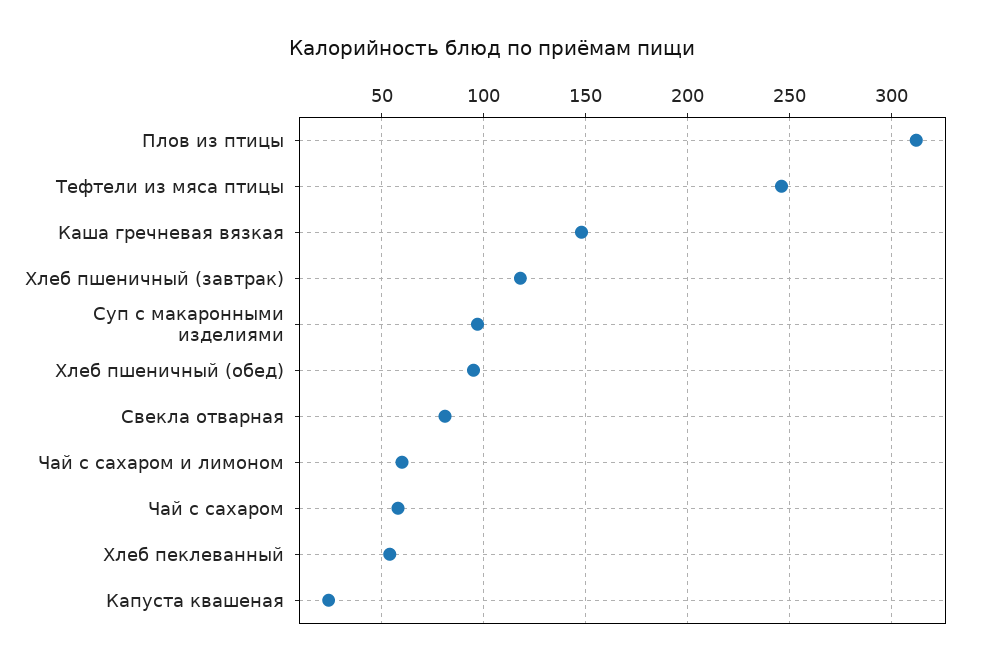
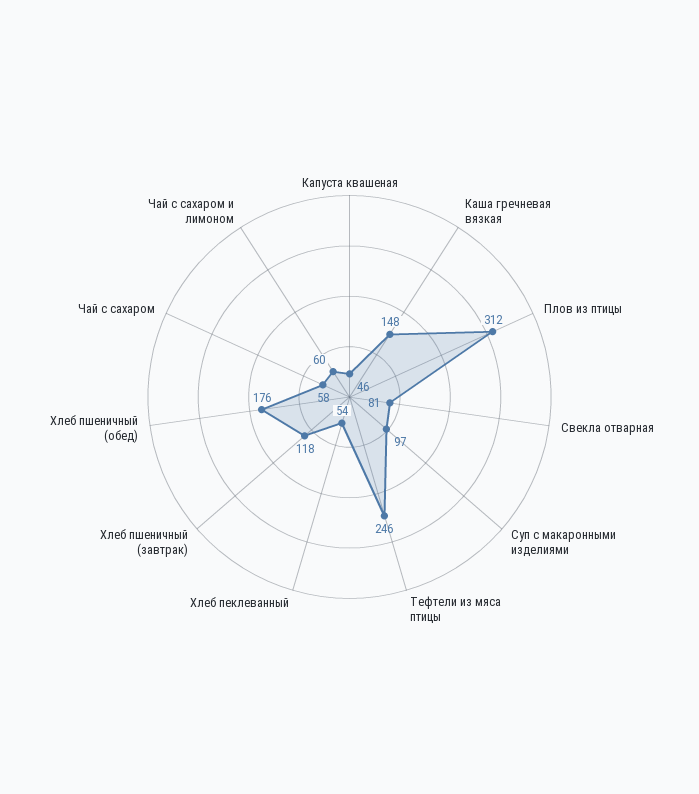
  {
    "Плов из птицы": 312,
    "Тефтели из мяса птицы": 246,
    "Каша гречневая вязкая": 148,
    "Хлеб пшеничный (завтрак)": 118,
    "Суп с макаронными изделиями": 97,
-   "Хлеб пшеничный (обед)": 95,
+   "Хлеб пшеничный (обед)": 176,
    "Свекла отварная": 81,
    "Чай с сахаром и лимоном": 60,
    "Чай с сахаром": 58,
    "Хлеб пеклеванный": 54,
-   "Капуста квашеная": 25
+   "Капуста квашеная": 46
  }

